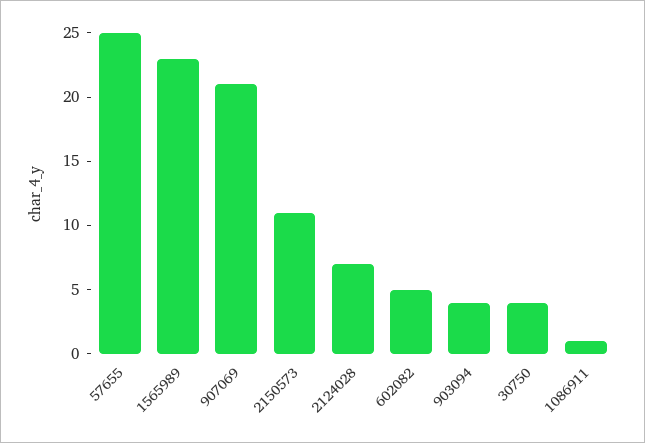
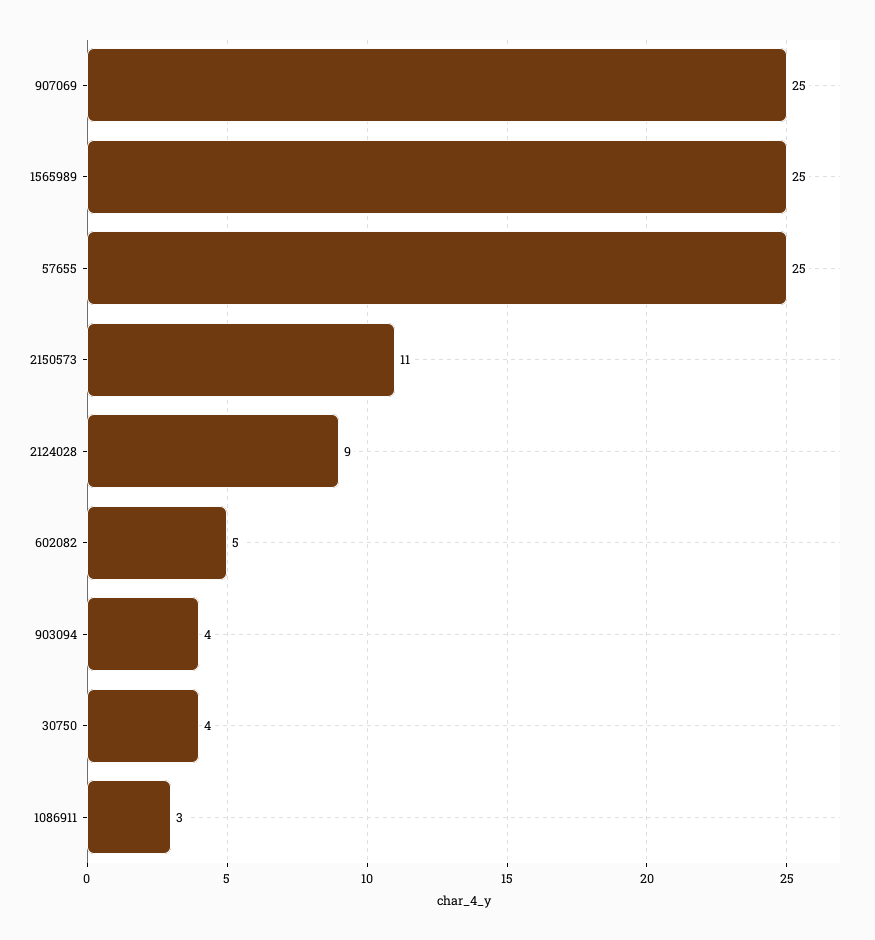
  {
    "57655": 25,
-   "1565989": 23,
+   "1565989": 25,
-   "907069": 21,
+   "907069": 25,
    "2150573": 11,
-   "2124028": 7,
+   "2124028": 9,
    "602082": 5,
    "903094": 4,
    "30750": 4,
-   "1086911": 1
+   "1086911": 3
  }

